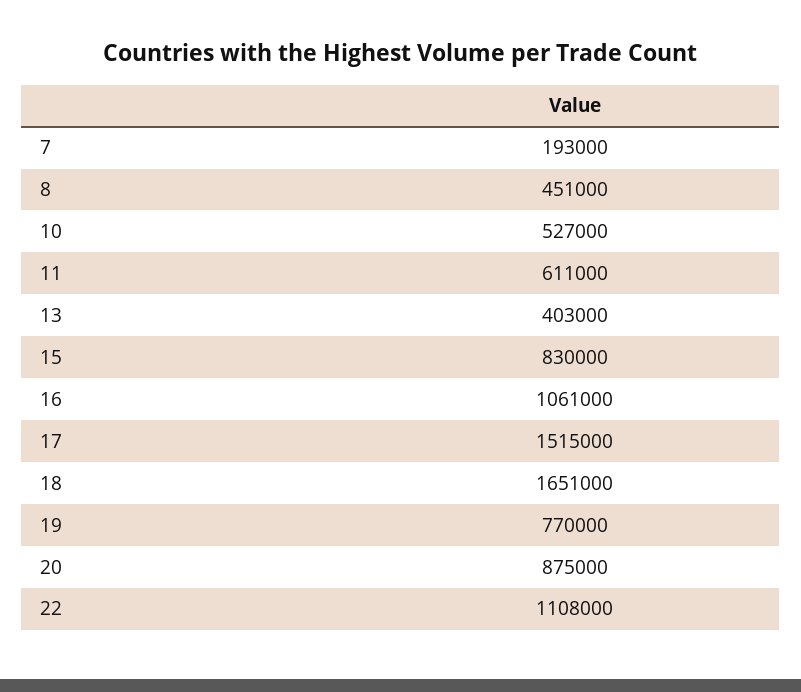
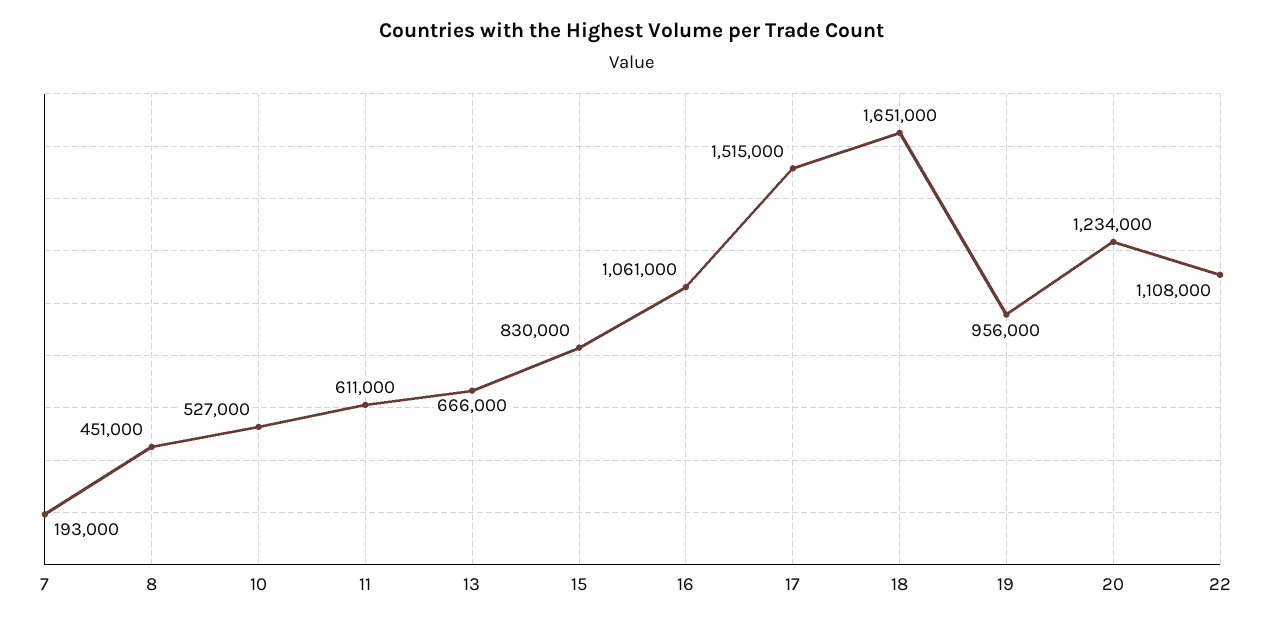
  {
    "7": 193000,
    "8": 451000,
    "10": 527000,
    "11": 611000,
-   "13": 403000,
+   "13": 666000,
    "15": 830000,
    "16": 1061000,
    "17": 1515000,
    "18": 1651000,
-   "19": 770000,
+   "19": 956000,
-   "20": 875000,
+   "20": 1234000,
    "22": 1108000
  }

